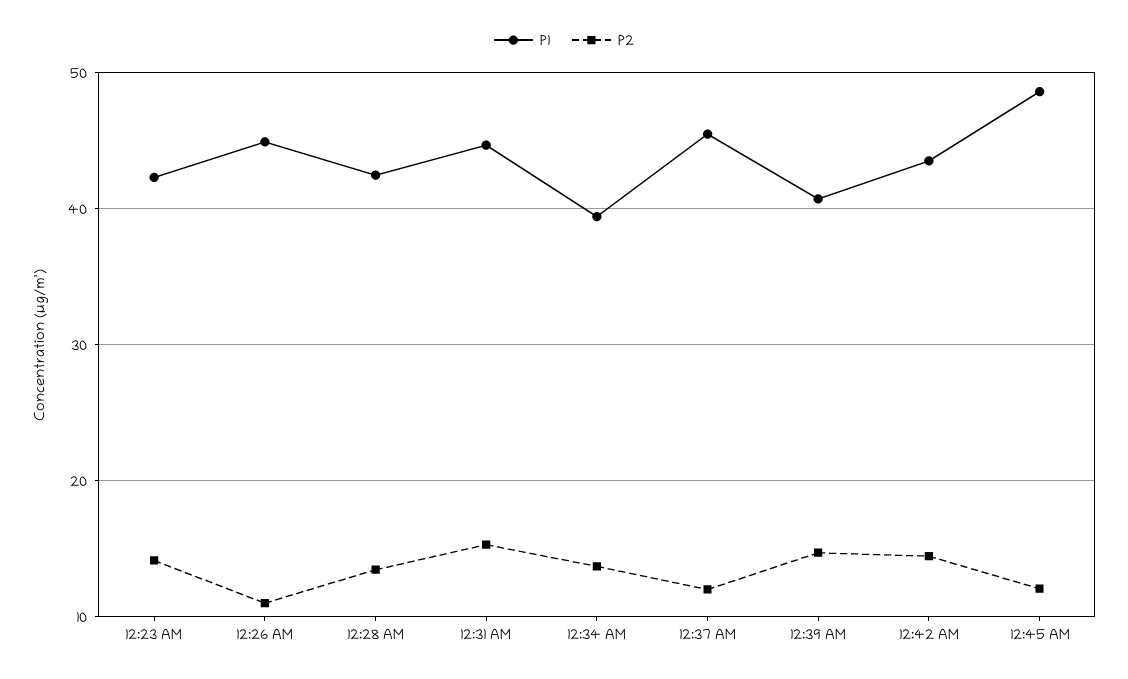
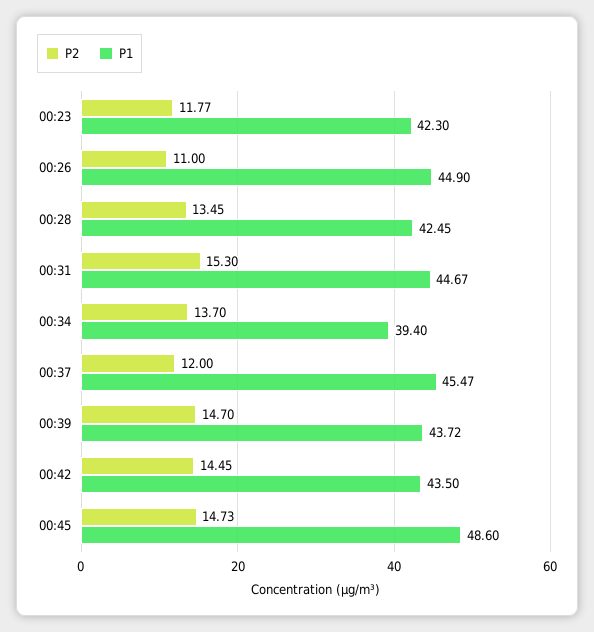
  {
    "P1": {
      "12:23 AM": 42.3,
      "12:26 AM": 44.9,
      "12:28 AM": 42.45,
      "12:31 AM": 44.67,
      "12:34 AM": 39.4,
      "12:37 AM": 45.47,
-     "12:39 AM": 41,
+     "12:39 AM": 43.72,
      "12:42 AM": 43.5,
      "12:45 AM": 48.6
    },
    "P2": {
-     "12:23 AM": 14,
+     "12:23 AM": 11.77,
      "12:26 AM": 11,
      "12:28 AM": 13.45,
      "12:31 AM": 15.3,
      "12:34 AM": 13.7,
      "12:37 AM": 12,
      "12:39 AM": 14.7,
      "12:42 AM": 14.45,
-     "12:45 AM": 12
+     "12:45 AM": 14.73
    }
  }

